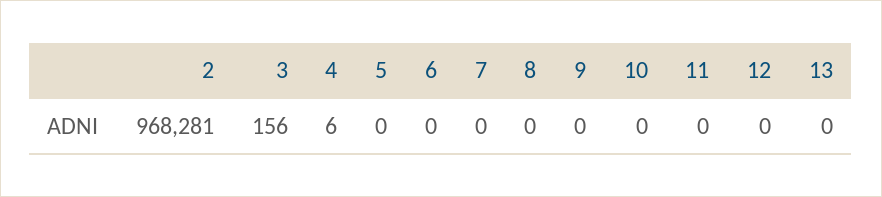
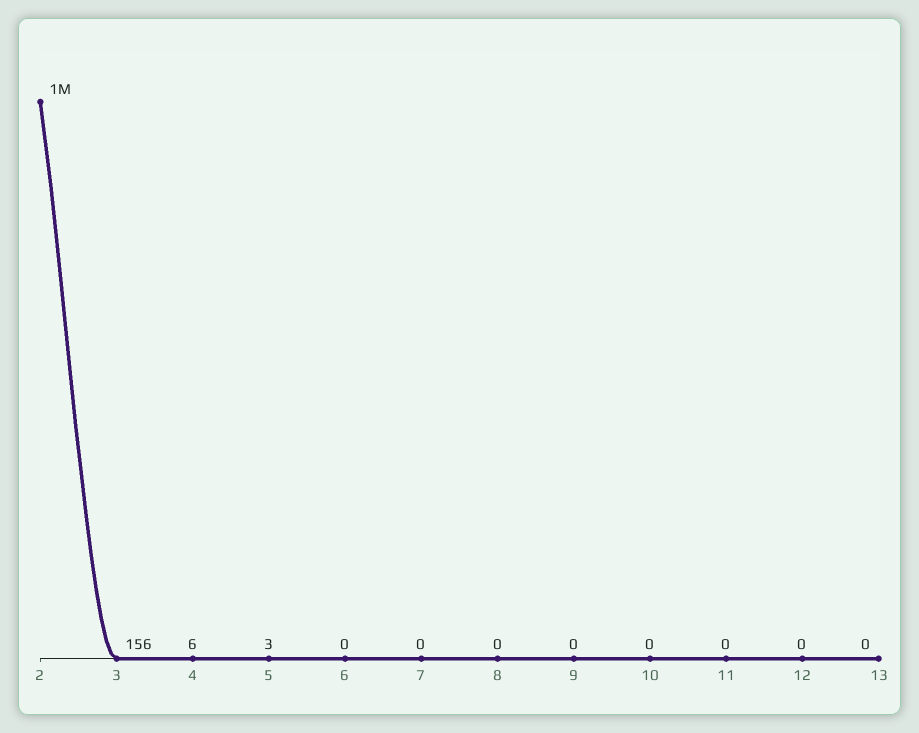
  {
-   "2": 968281,
+   "2": 1000000,
    "3": 156,
    "4": 6,
-   "5": 0,
+   "5": 3,
    "6": 0,
    "7": 0,
    "8": 0,
    "9": 0,
    "10": 0,
    "11": 0,
    "12": 0,
    "13": 0
  }

